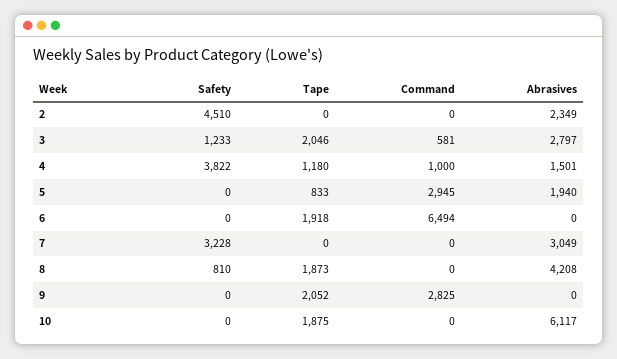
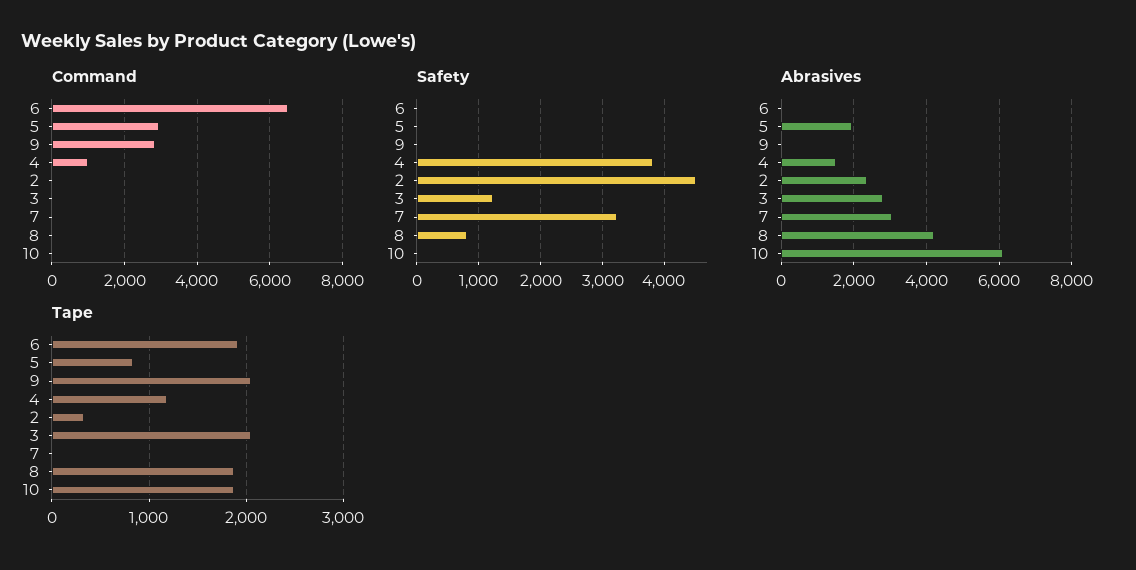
  {
    "Safety": {
      "2": 4510,
      "3": 1233,
      "4": 3822,
      "5": 0,
      "6": 0,
      "7": 3228,
      "8": 810,
      "9": 0,
      "10": 0
    },
    "Tape": {
-     "2": 0,
+     "2": 300,
      "3": 2046,
      "4": 1180,
      "5": 833,
      "6": 1918,
      "7": 0,
      "8": 1873,
      "9": 2052,
      "10": 1875
    },
    "Command": {
      "2": 0,
-     "3": 581,
+     "3": 0,
      "4": 1000,
      "5": 2945,
      "6": 6494,
      "7": 0,
      "8": 0,
      "9": 2825,
      "10": 0
    },
    "Abrasives": {
      "2": 2349,
      "3": 2797,
      "4": 1501,
      "5": 1940,
      "6": 0,
      "7": 3049,
      "8": 4208,
      "9": 0,
      "10": 6117
    }
  }

